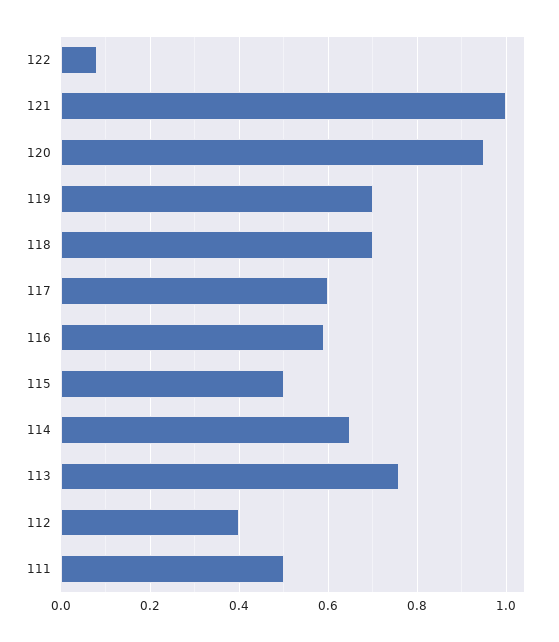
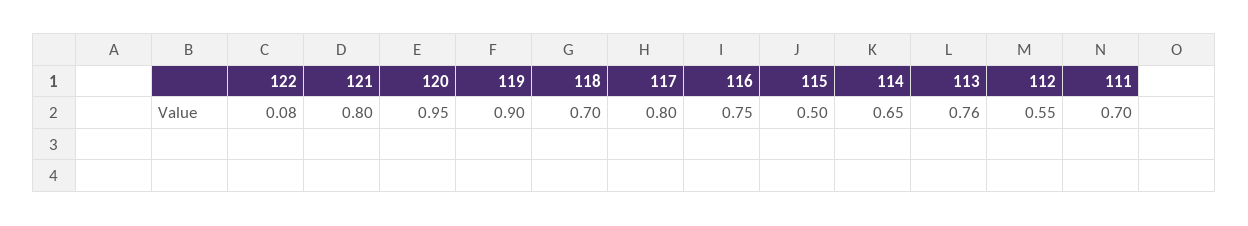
  {
    "122": 0.08,
-   "121": 1,
+   "121": 0.8,
    "120": 0.95,
-   "119": 0.7,
+   "119": 0.9,
    "118": 0.7,
-   "117": 0.6,
+   "117": 0.8,
-   "116": 0.6,
+   "116": 0.75,
    "115": 0.5,
    "114": 0.65,
    "113": 0.76,
-   "112": 0.4,
+   "112": 0.55,
-   "111": 0.5
+   "111": 0.7
  }

